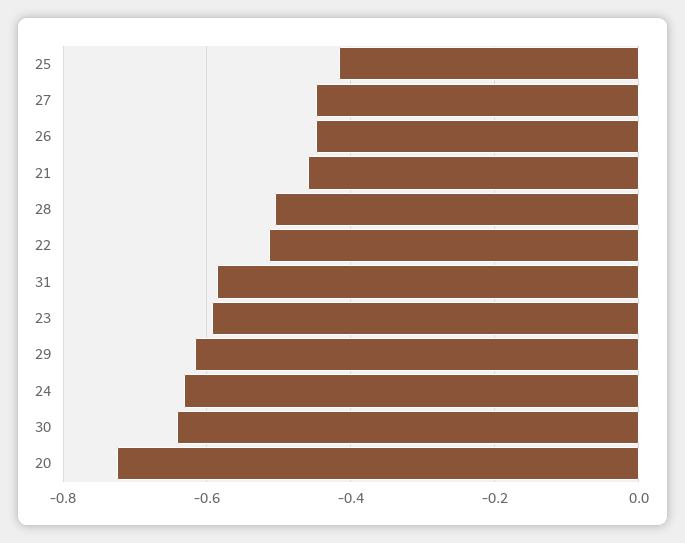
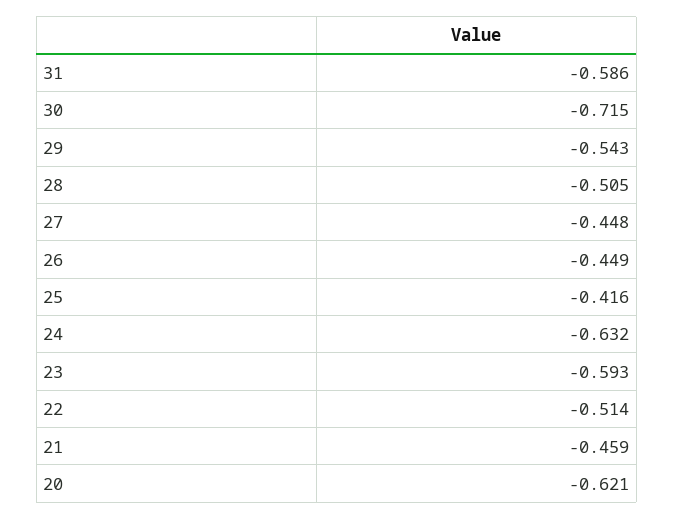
  {
    "25": -0.416,
    "27": -0.448,
    "26": -0.449,
    "21": -0.459,
    "28": -0.505,
    "22": -0.514,
    "31": -0.586,
    "23": -0.593,
-   "29": -0.62,
+   "29": -0.543,
    "24": -0.632,
-   "30": -0.64,
+   "30": -0.715,
-   "20": -0.72
+   "20": -0.621
  }

